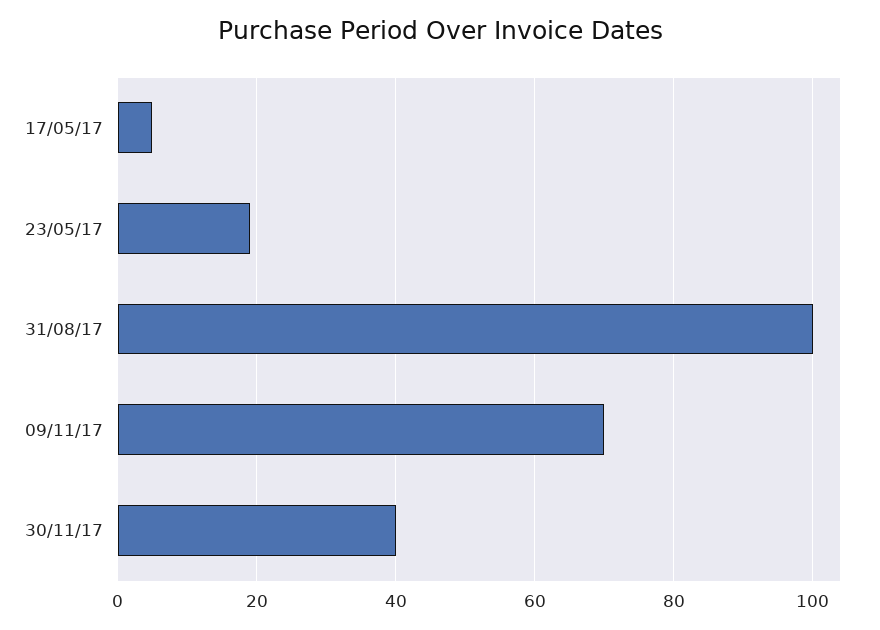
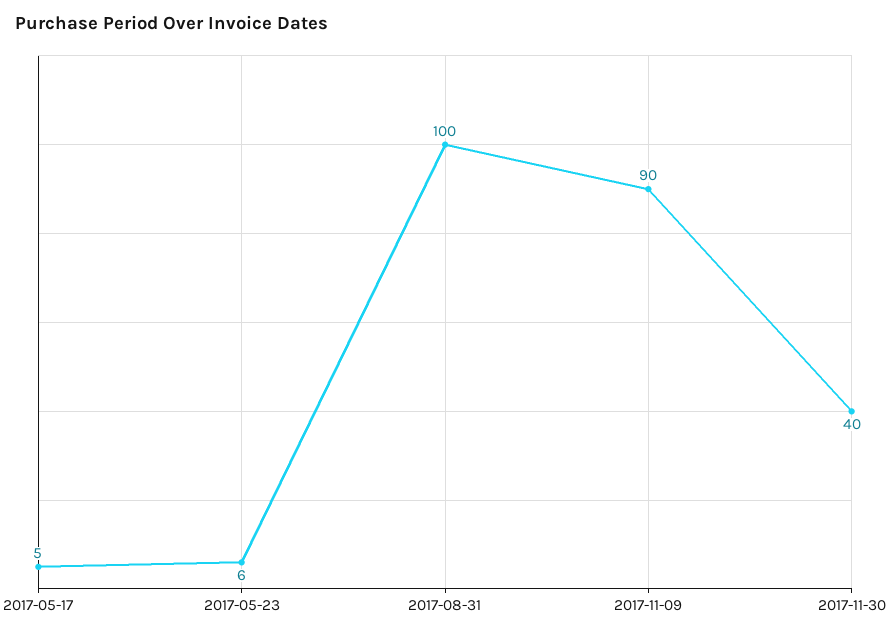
  {
    "17/05/17": 5,
-   "23/05/17": 20,
+   "23/05/17": 6,
    "31/08/17": 100,
-   "09/11/17": 70,
+   "09/11/17": 90,
    "30/11/17": 40
  }

